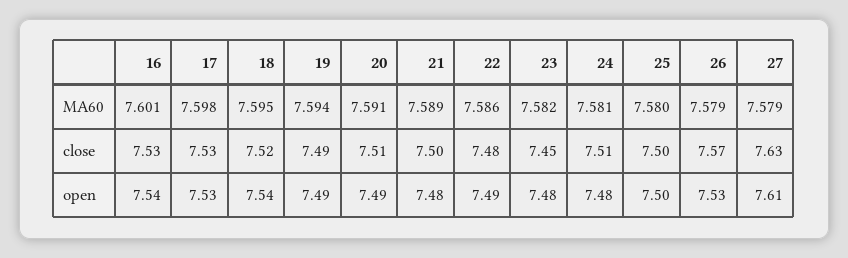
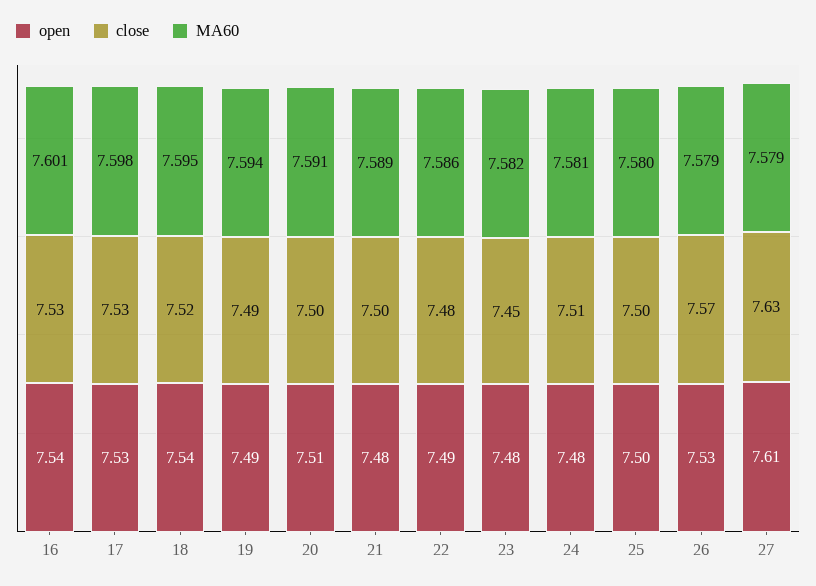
  {
    "MA60": {
      "16": 7.601,
      "17": 7.598,
      "18": 7.595,
      "19": 7.594,
      "20": 7.591,
      "21": 7.589,
      "22": 7.586,
      "23": 7.582,
      "24": 7.581,
      "25": 7.58,
      "26": 7.579,
      "27": 7.579
    },
    "close": {
      "16": 7.53,
      "17": 7.53,
      "18": 7.52,
      "19": 7.49,
-     "20": 7.51,
+     "20": 7.5,
      "21": 7.5,
      "22": 7.48,
      "23": 7.45,
      "24": 7.51,
      "25": 7.5,
      "26": 7.57,
      "27": 7.63
    },
    "open": {
      "16": 7.54,
      "17": 7.53,
      "18": 7.54,
      "19": 7.49,
-     "20": 7.49,
+     "20": 7.51,
      "21": 7.48,
      "22": 7.49,
      "23": 7.48,
      "24": 7.48,
      "25": 7.5,
      "26": 7.53,
      "27": 7.61
    }
  }

